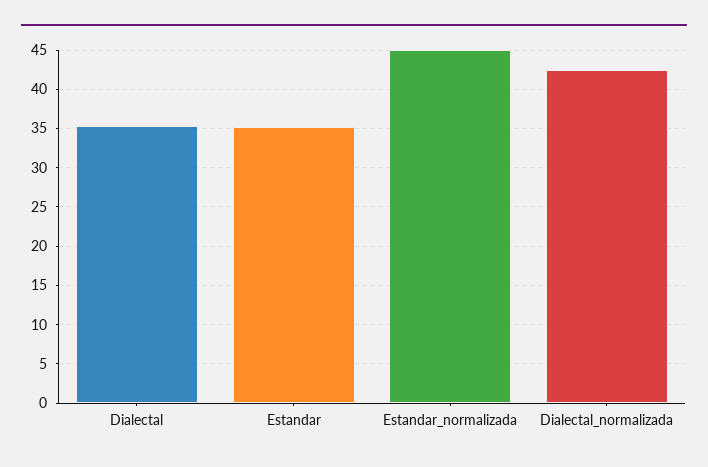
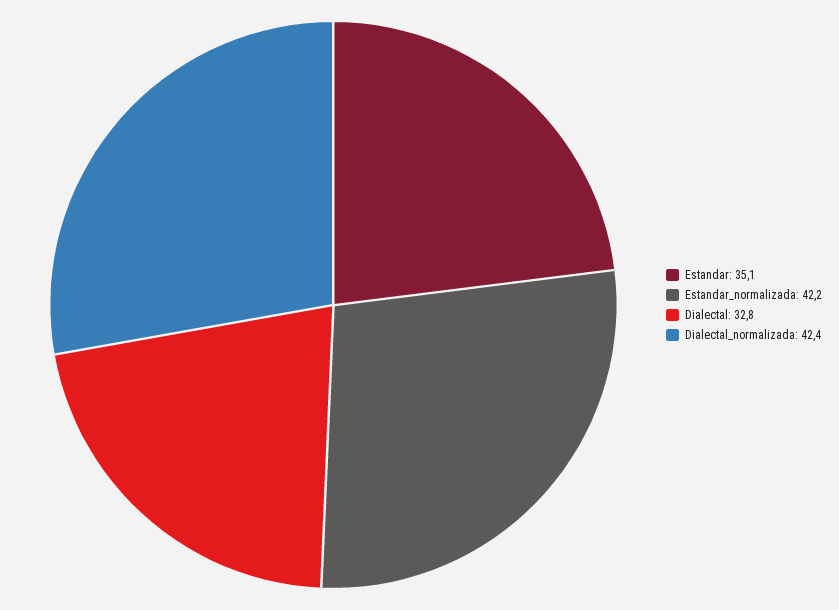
  {
-   "Dialectal": 35,
+   "Dialectal": 32.8,
    "Estandar": 35.1,
-   "Estandar_normalizada": 45,
+   "Estandar_normalizada": 42.2,
    "Dialectal_normalizada": 42.4
  }

